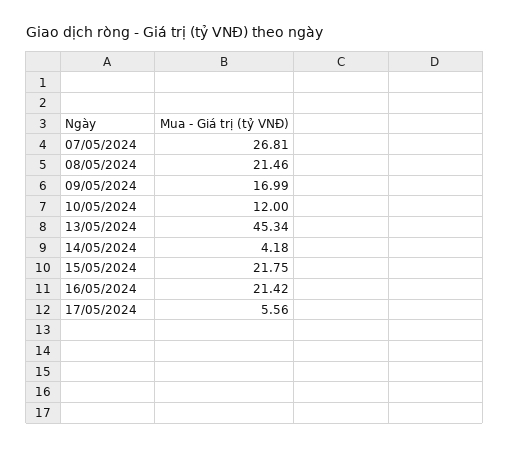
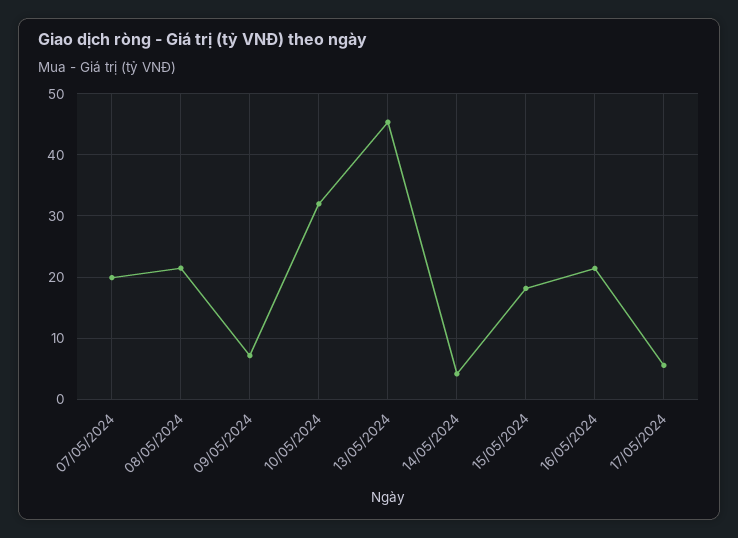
  {
-   "07/05/2024": 26.81,
+   "07/05/2024": 20,
    "08/05/2024": 21.46,
-   "09/05/2024": 16.99,
+   "09/05/2024": 7,
-   "10/05/2024": 12,
+   "10/05/2024": 32,
    "13/05/2024": 45.34,
    "14/05/2024": 4.18,
-   "15/05/2024": 21.75,
+   "15/05/2024": 18,
    "16/05/2024": 21.42,
    "17/05/2024": 5.56
  }

